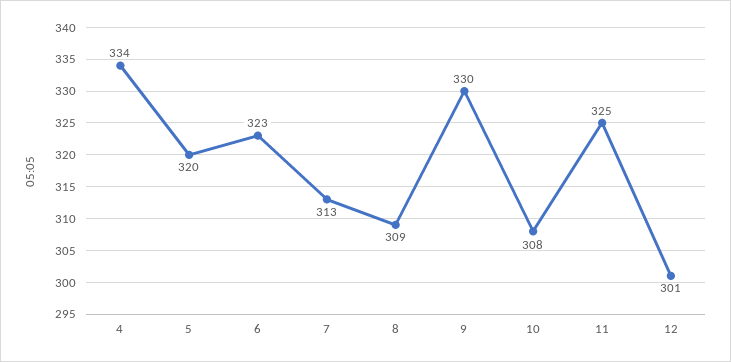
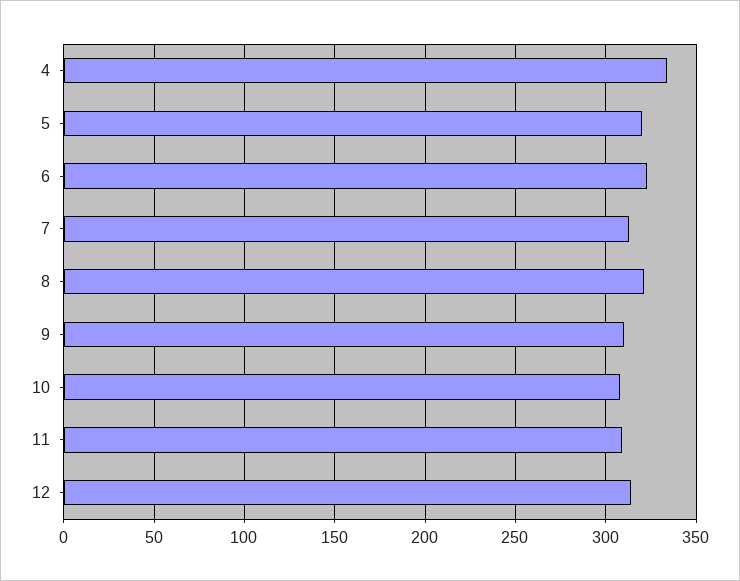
  {
    "4": 334,
    "5": 320,
    "6": 323,
    "7": 313,
-   "8": 309,
+   "8": 320,
-   "9": 330,
+   "9": 310,
    "10": 308,
-   "11": 325,
+   "11": 310,
-   "12": 301
+   "12": 315
  }

